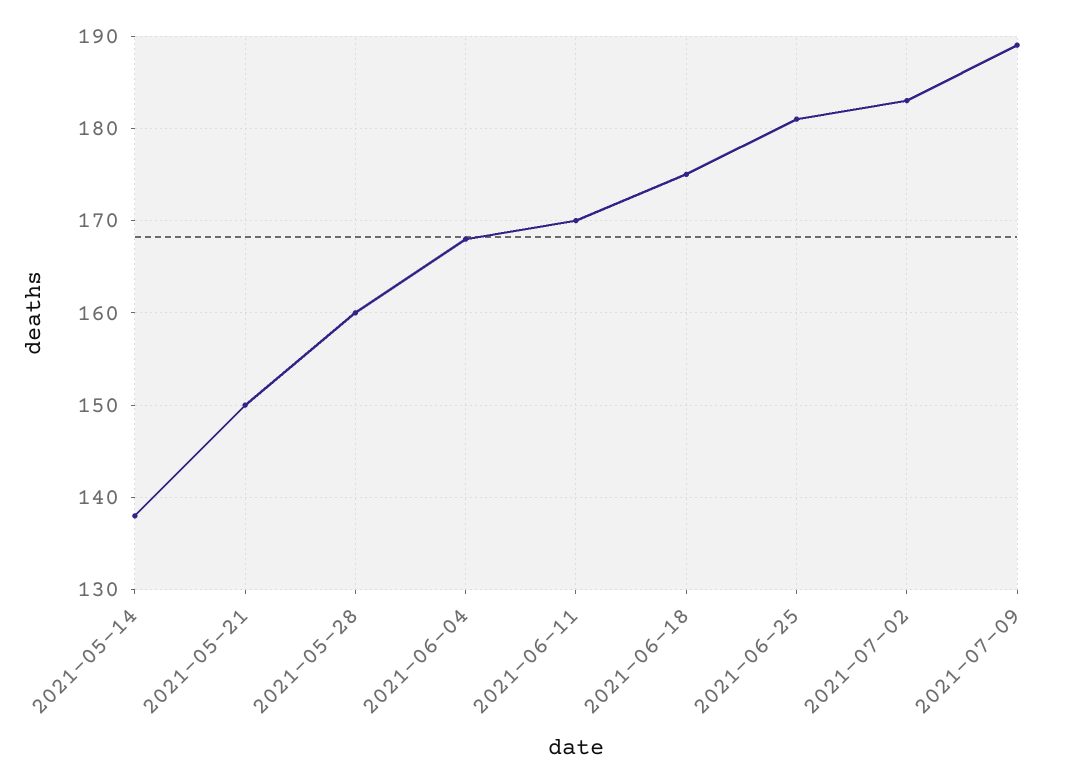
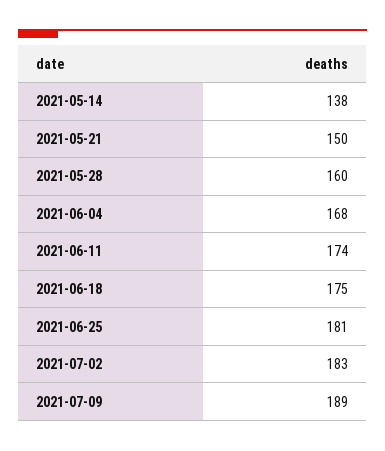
  {
    "2021-05-14": 138,
    "2021-05-21": 150,
    "2021-05-28": 160,
    "2021-06-04": 168,
-   "2021-06-11": 170,
+   "2021-06-11": 174,
    "2021-06-18": 175,
    "2021-06-25": 181,
    "2021-07-02": 183,
    "2021-07-09": 189
  }

